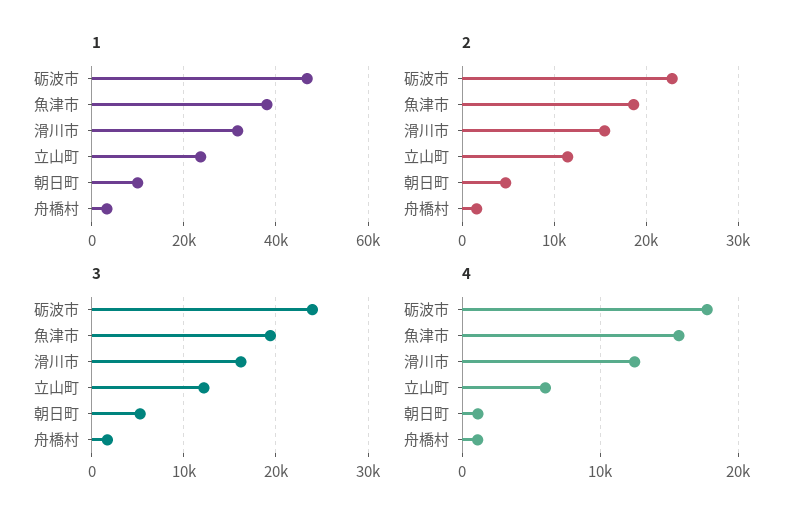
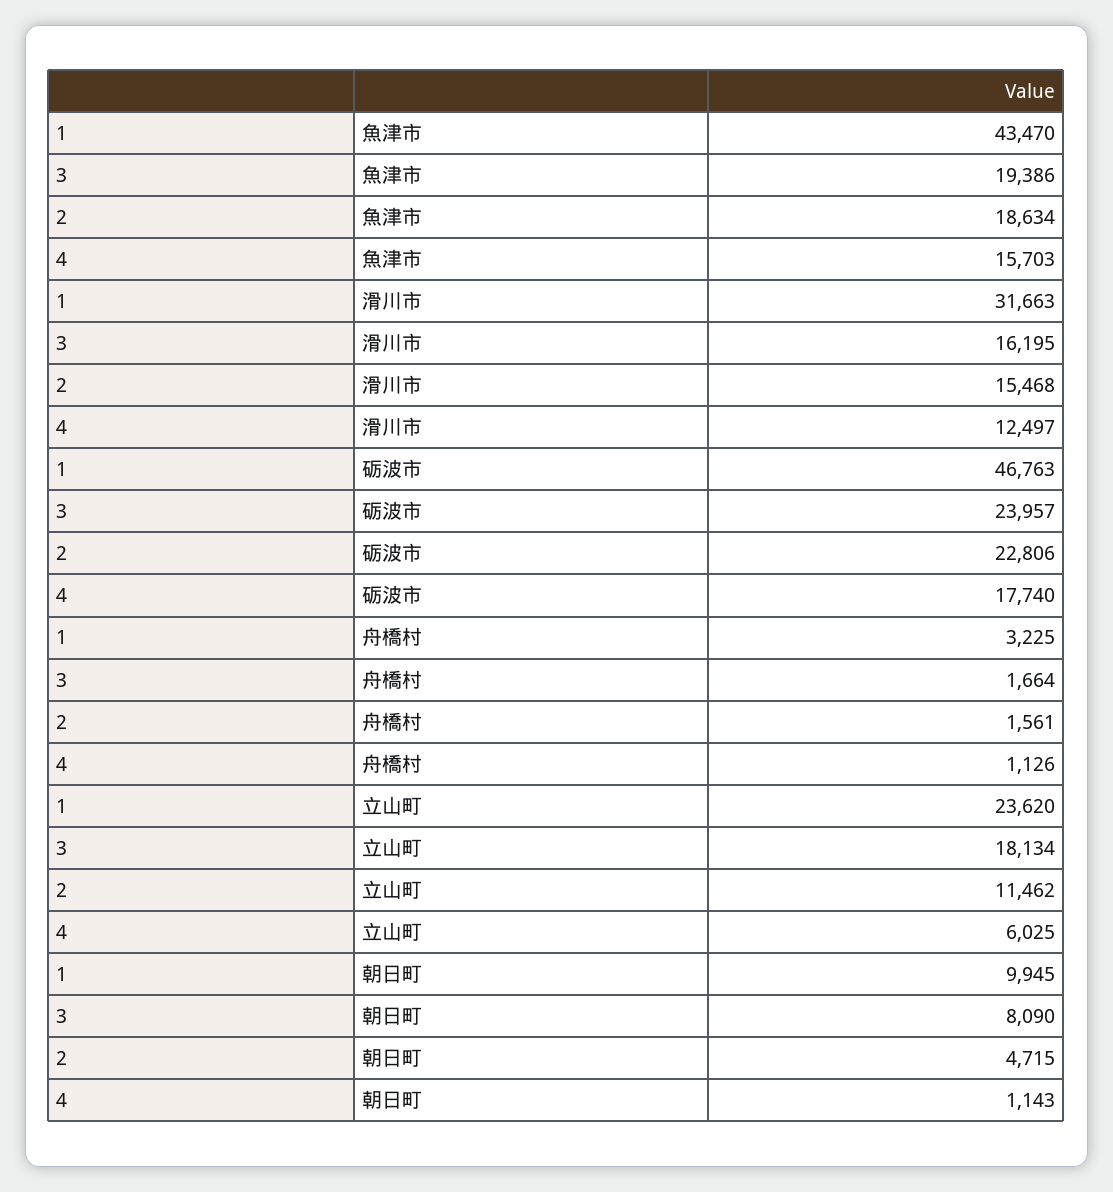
  {
    "1": {
      "砺波市": 46763,
-     "魚津市": 38000,
+     "魚津市": 43470,
      "滑川市": 31663,
      "立山町": 23620,
      "朝日町": 9945,
      "舟橋村": 3225
    },
    "2": {
      "砺波市": 22806,
      "魚津市": 18634,
      "滑川市": 15468,
      "立山町": 11462,
      "朝日町": 4715,
      "舟橋村": 1561
    },
    "3": {
      "砺波市": 23957,
      "魚津市": 19386,
      "滑川市": 16195,
-     "立山町": 12000,
+     "立山町": 18134,
-     "朝日町": 5000,
+     "朝日町": 8090,
      "舟橋村": 1664
    },
    "4": {
      "砺波市": 17740,
      "魚津市": 15703,
      "滑川市": 12497,
      "立山町": 6025,
      "朝日町": 1143,
      "舟橋村": 1126
    }
  }

